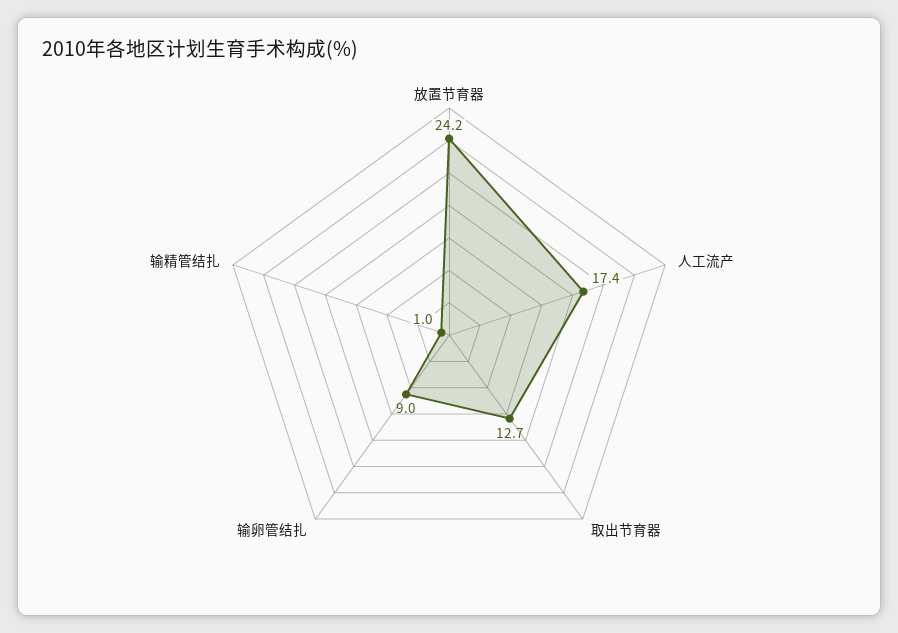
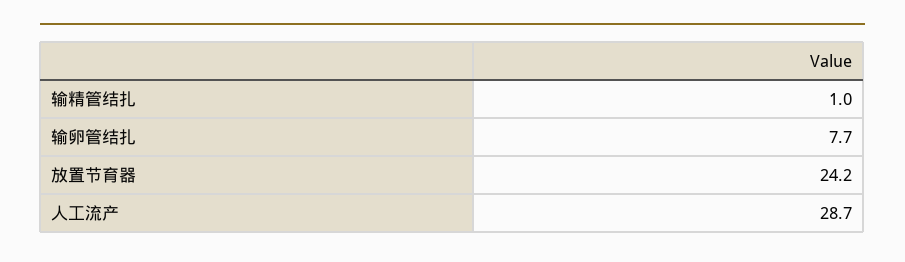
  {
    "放置节育器": 24.2,
-   "人工流产": 17.4,
+   "人工流产": 28.7,
-   "取出节育器": 12.7,
-   "输卵管结扎": 9,
+   "输卵管结扎": 7.7,
    "输精管结扎": 1
  }

